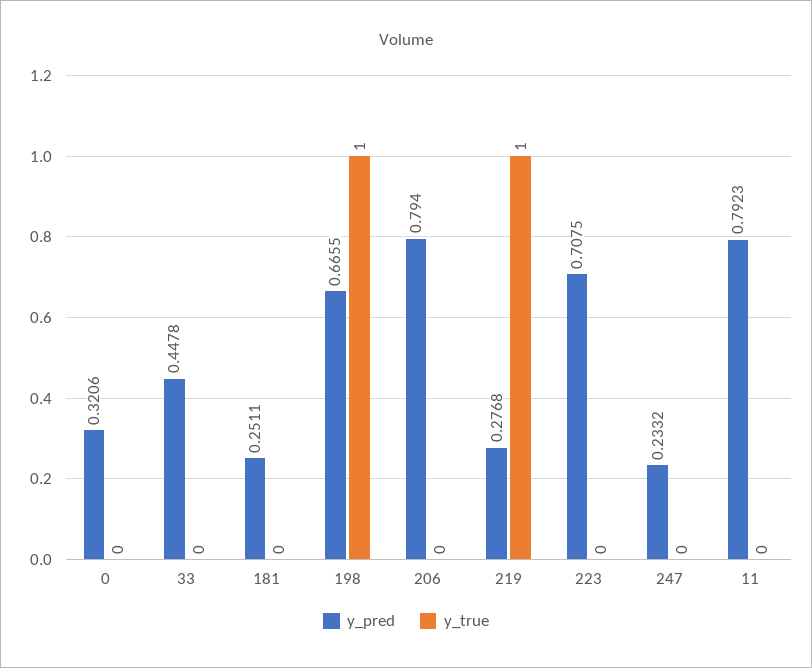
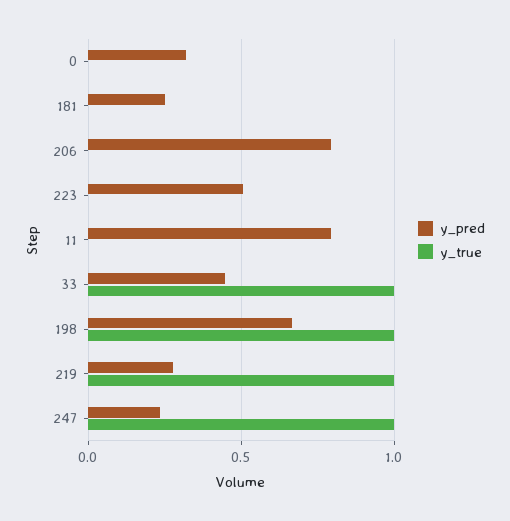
  {
    "y_pred": {
      "0": 0.3206,
      "33": 0.4478,
      "181": 0.2511,
      "198": 0.6655,
      "206": 0.794,
      "219": 0.2768,
-     "223": 0.7075,
+     "223": 0.5,
      "247": 0.2332,
      "11": 0.7923
    },
    "y_true": {
      "0": 0,
-     "33": 0,
+     "33": 1,
      "181": 0,
      "198": 1,
      "206": 0,
      "219": 1,
      "223": 0,
-     "247": 0,
+     "247": 1,
      "11": 0
    }
  }

